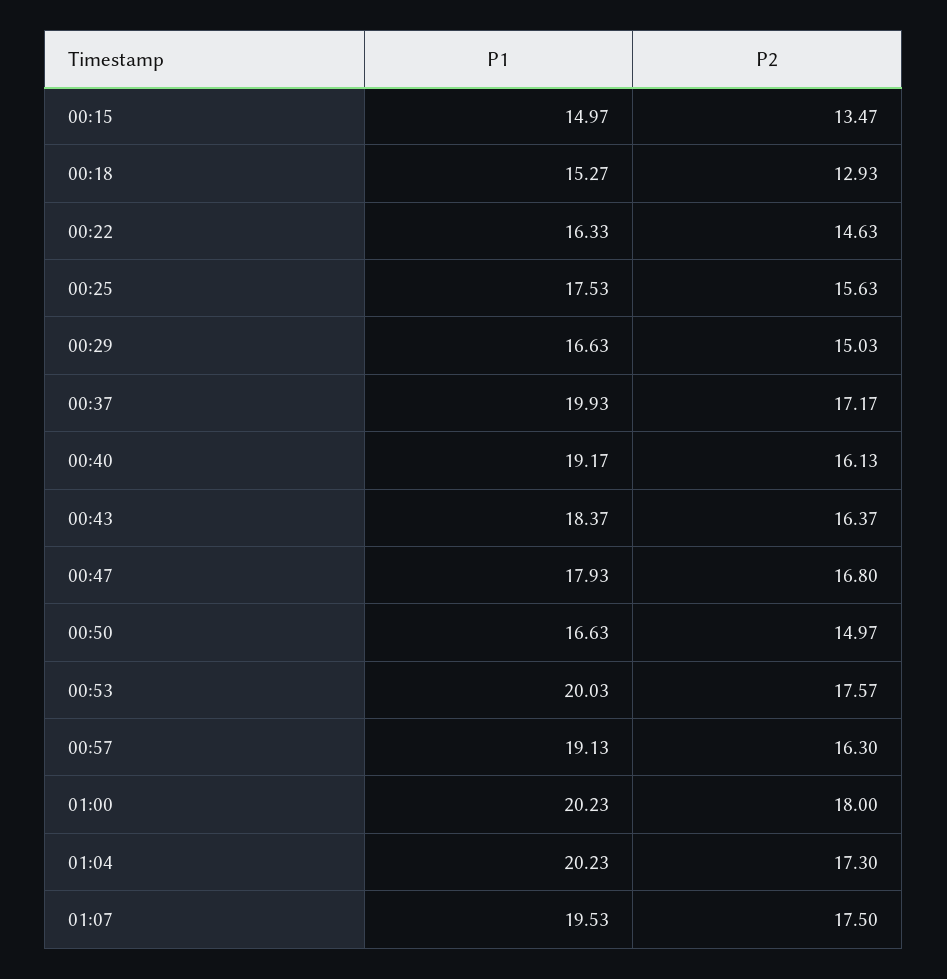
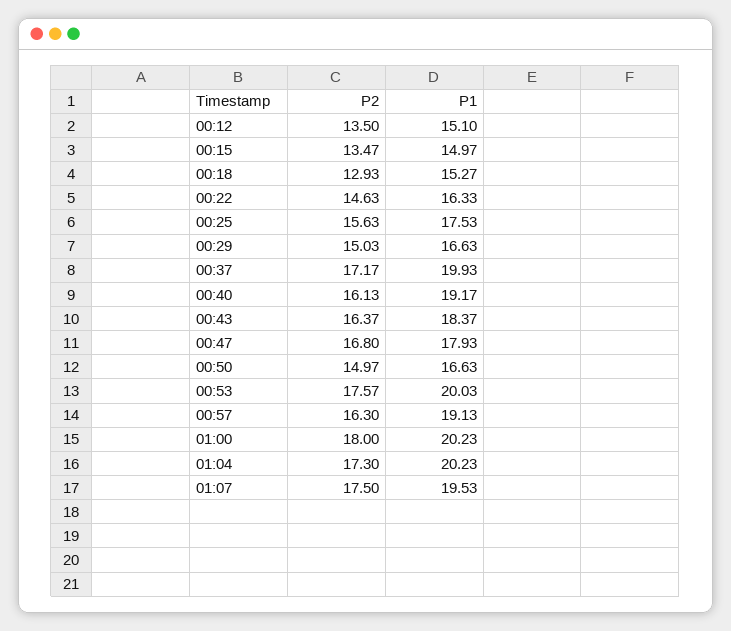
  {
    "P1": {
      "00:15": 14.97,
      "00:18": 15.27,
      "00:22": 16.33,
      "00:25": 17.53,
      "00:29": 16.63,
      "00:37": 19.93,
      "00:40": 19.17,
      "00:43": 18.37,
      "00:47": 17.93,
      "00:50": 16.63,
      "00:53": 20.03,
      "00:57": 19.13,
      "01:00": 20.23,
      "01:04": 20.23,
-     "01:07": 19.53
+     "01:07": 19.53,
+     "00:12": 15.1
    },
    "P2": {
      "00:15": 13.47,
      "00:18": 12.93,
      "00:22": 14.63,
      "00:25": 15.63,
      "00:29": 15.03,
      "00:37": 17.17,
      "00:40": 16.13,
      "00:43": 16.37,
      "00:47": 16.8,
      "00:50": 14.97,
      "00:53": 17.57,
      "00:57": 16.3,
      "01:00": 18,
      "01:04": 17.3,
-     "01:07": 17.5
+     "01:07": 17.5,
+     "00:12": 13.5
    }
  }

